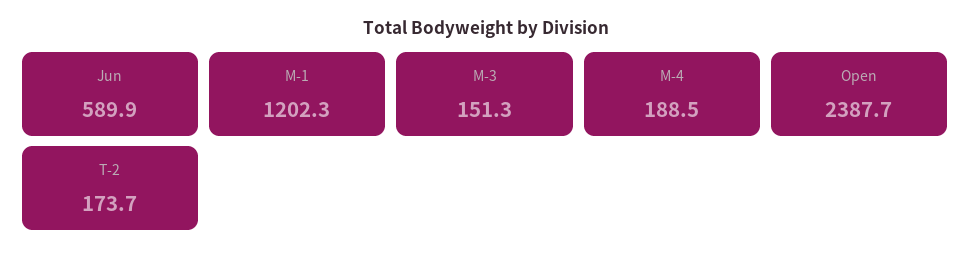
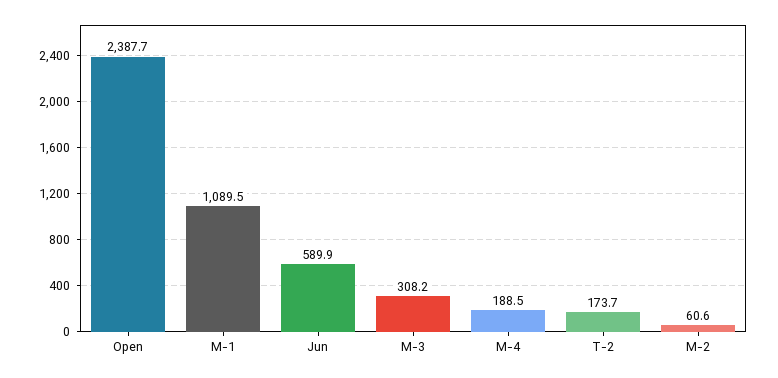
  {
    "Jun": 589.9,
-   "M-1": 1202.3,
+   "M-1": 1089.5,
-   "M-3": 151.3,
+   "M-3": 308.2,
    "M-4": 188.5,
    "Open": 2387.7,
-   "T-2": 173.7
+   "T-2": 173.7,
+   "M-2": 60.6
  }

